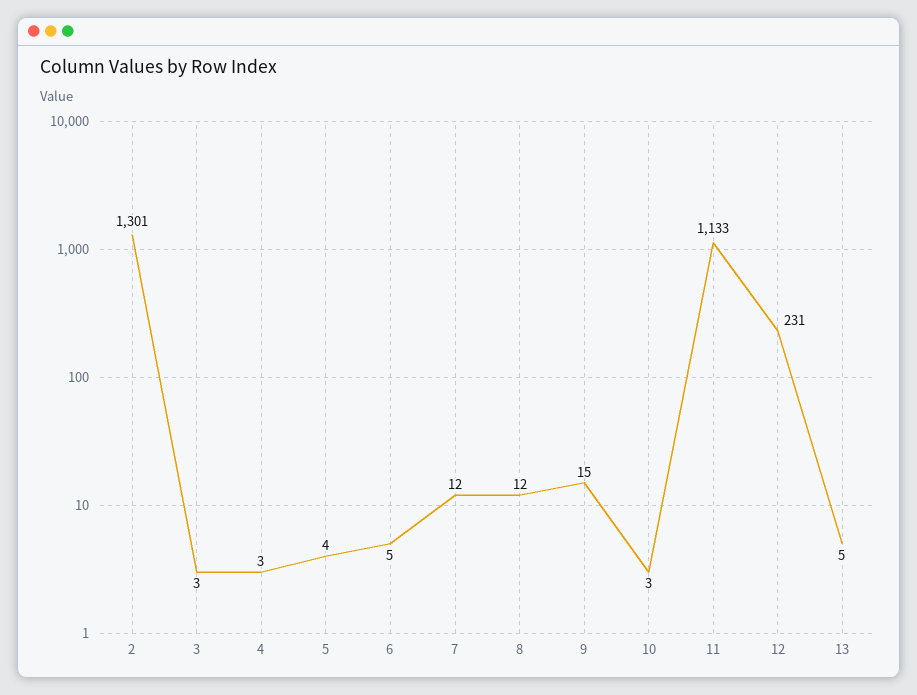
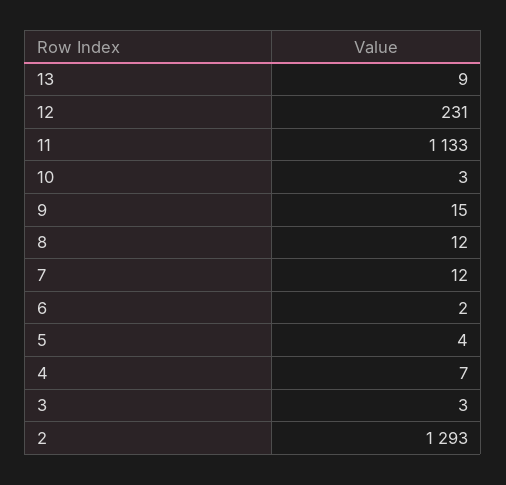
  {
-   "2": 1301,
+   "2": 1293,
    "3": 3,
-   "4": 3,
+   "4": 7,
    "5": 4,
-   "6": 5,
+   "6": 2,
    "7": 12,
    "8": 12,
    "9": 15,
    "10": 3,
    "11": 1133,
    "12": 231,
-   "13": 5
+   "13": 9
  }

